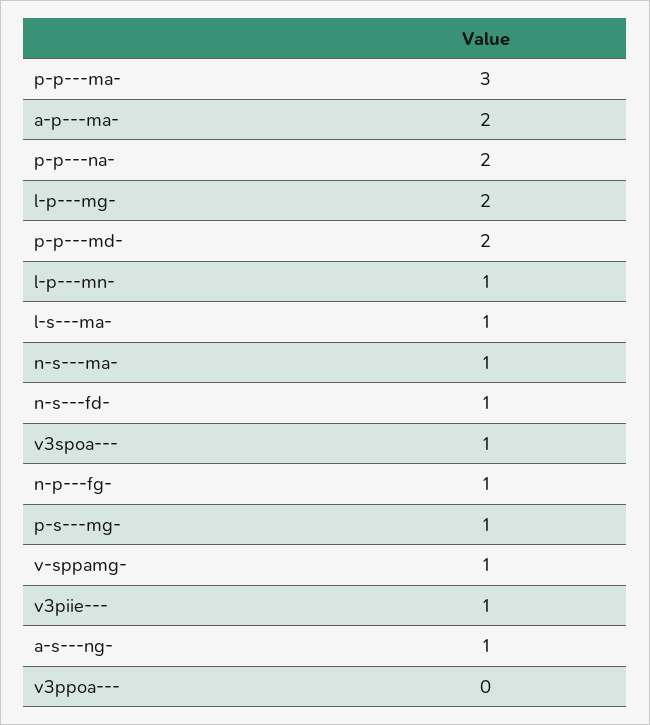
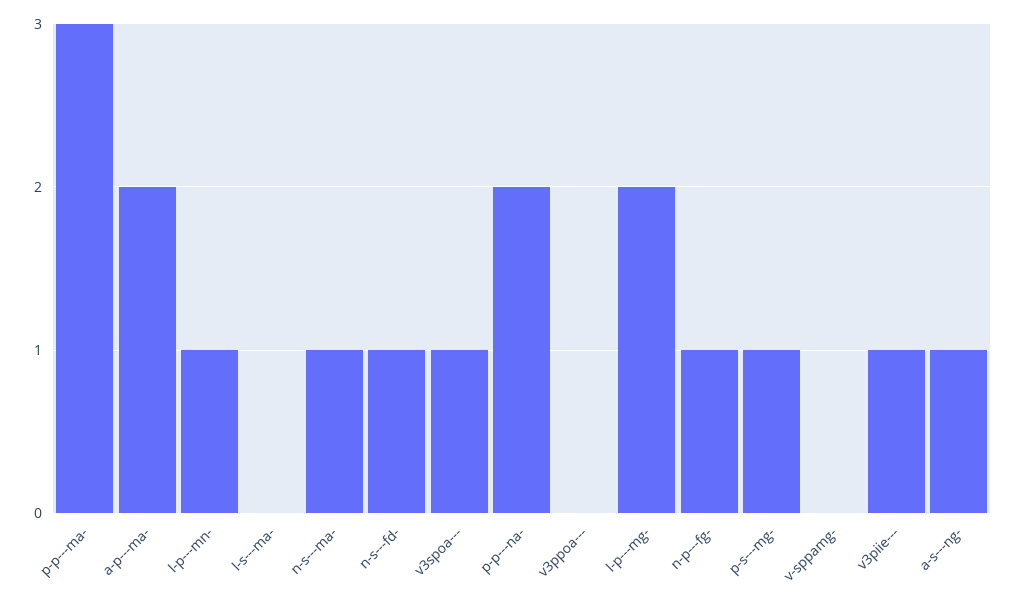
  {
    "p-p---ma-": 3,
    "a-p---ma-": 2,
    "p-p---na-": 2,
    "l-p---mg-": 2,
-   "p-p---md-": 2,
    "l-p---mn-": 1,
-   "l-s---ma-": 1,
+   "l-s---ma-": 0,
    "n-s---ma-": 1,
    "n-s---fd-": 1,
    "v3spoa---": 1,
    "n-p---fg-": 1,
    "p-s---mg-": 1,
-   "v-sppamg-": 1,
+   "v-sppamg-": 0,
    "v3piie---": 1,
    "a-s---ng-": 1,
    "v3ppoa---": 0
  }

